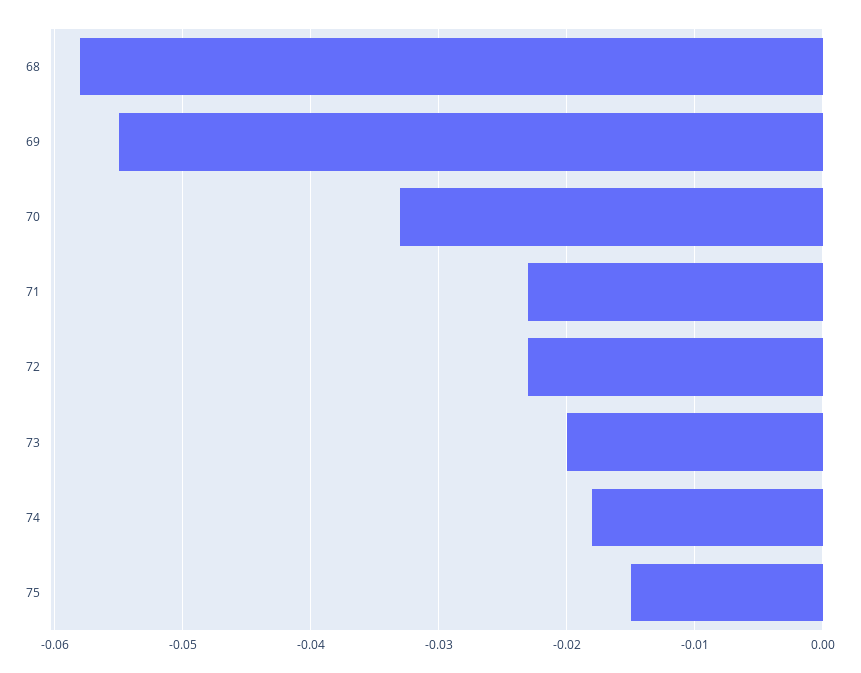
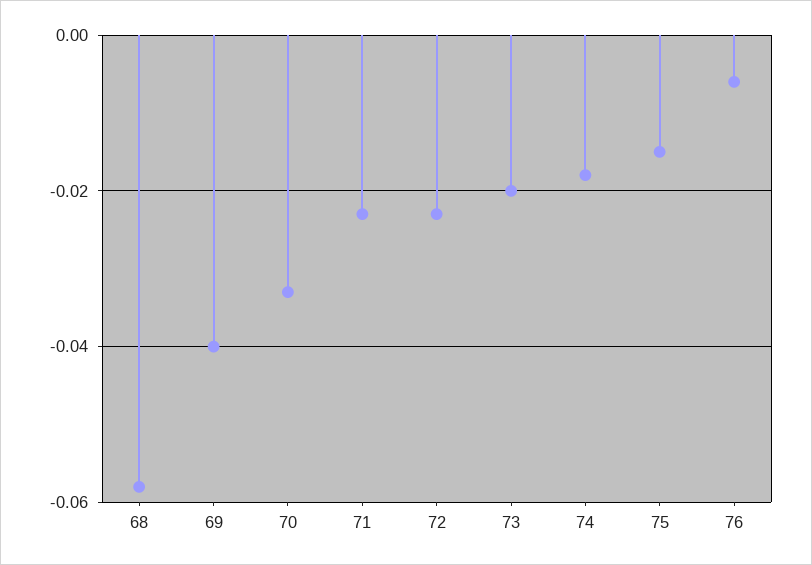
  {
    "68": -0.058,
-   "69": -0.055,
+   "69": -0.04,
    "70": -0.033,
    "71": -0.023,
    "72": -0.023,
    "73": -0.02,
    "74": -0.018,
-   "75": -0.015
+   "75": -0.015,
+   "76": -0.005
  }

